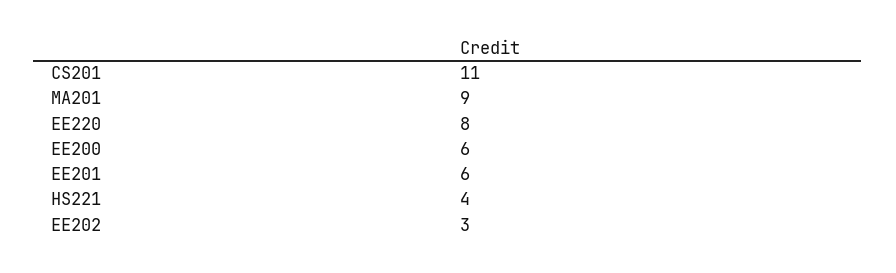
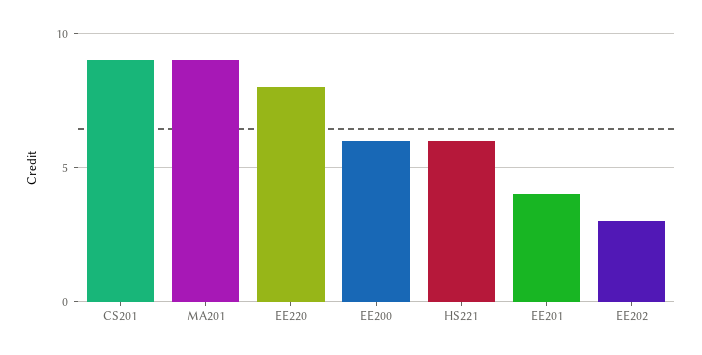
  {
-   "CS201": 11,
+   "CS201": 9,
    "MA201": 9,
    "EE220": 8,
    "EE200": 6,
-   "EE201": 6,
+   "EE201": 4,
-   "HS221": 4,
+   "HS221": 6,
    "EE202": 3
  }

